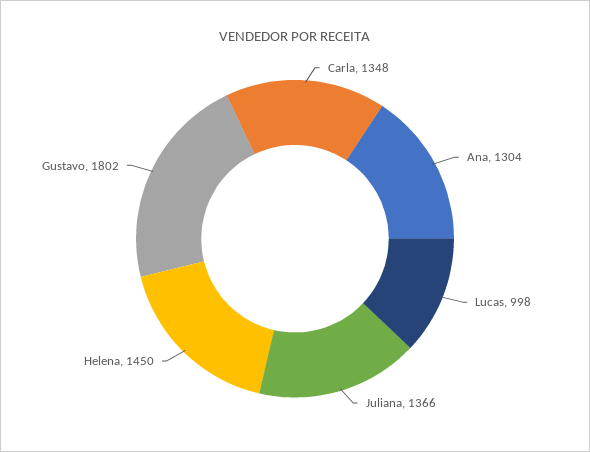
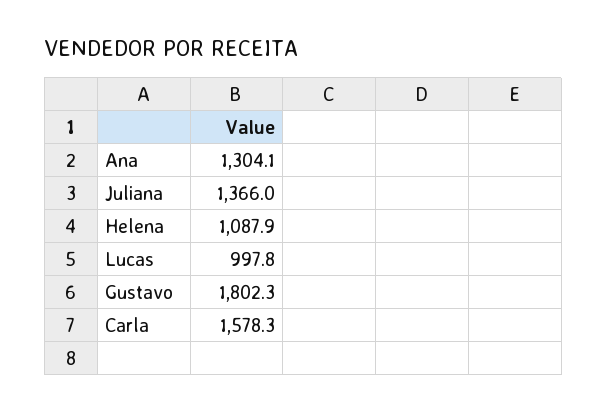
  {
-   "Carla": 1348,
+   "Carla": 1578.3,
    "Ana": 1304.1,
    "Lucas": 997.8,
    "Juliana": 1366,
-   "Helena": 1450,
+   "Helena": 1087.9,
    "Gustavo": 1802.3
  }

